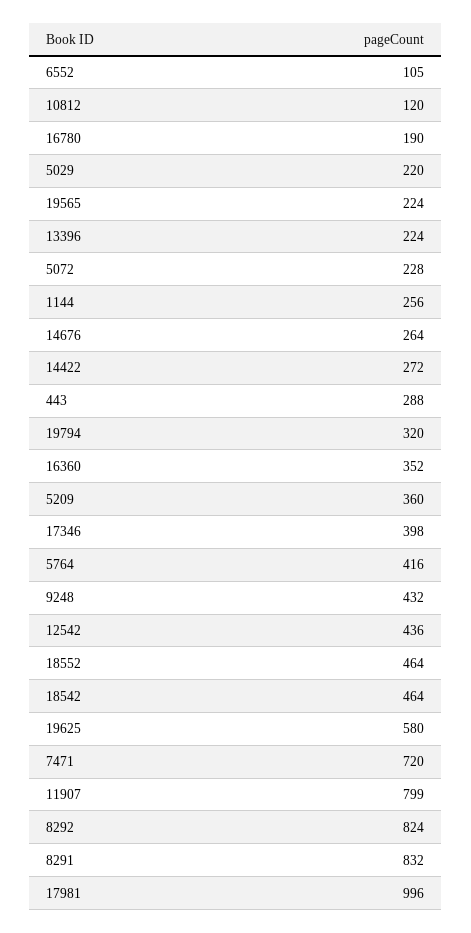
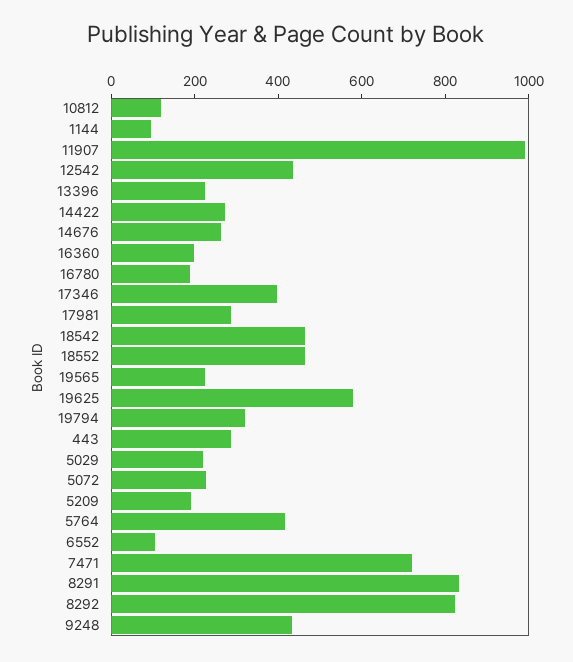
  {
    "6552": 105,
    "10812": 120,
    "16780": 190,
    "5029": 220,
    "19565": 224,
    "13396": 224,
    "5072": 228,
-   "1144": 256,
+   "1144": 100,
    "14676": 264,
    "14422": 272,
    "443": 288,
    "19794": 320,
-   "16360": 352,
+   "16360": 200,
-   "5209": 360,
+   "5209": 200,
    "17346": 398,
    "5764": 416,
    "9248": 432,
    "12542": 436,
    "18552": 464,
    "18542": 464,
    "19625": 580,
    "7471": 720,
-   "11907": 799,
+   "11907": 1000,
    "8292": 824,
    "8291": 832,
-   "17981": 996
+   "17981": 300
  }

